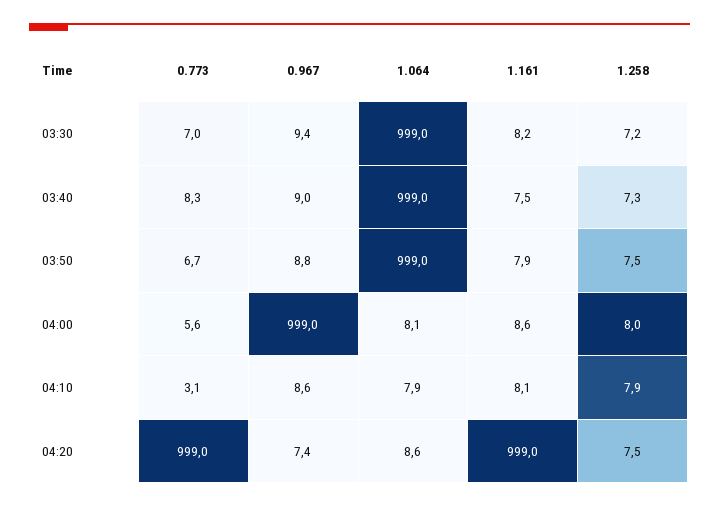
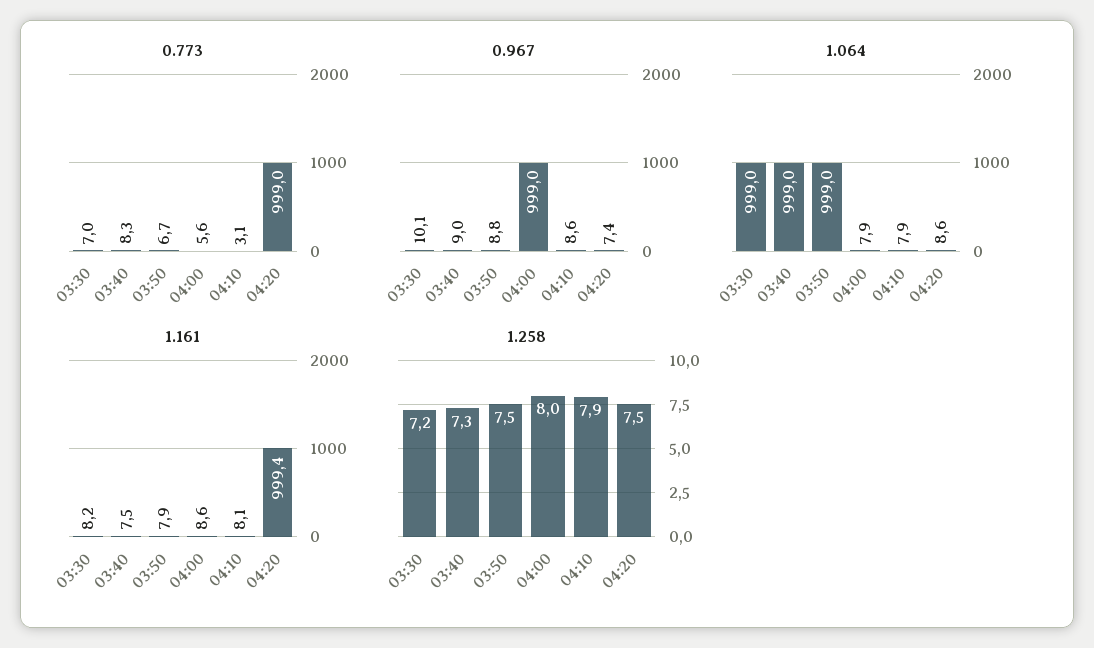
  {
    "0.773": {
      "03:30": 7,
      "03:40": 8.3,
      "03:50": 6.7,
      "04:00": 5.6,
      "04:10": 3.1,
      "04:20": 999
    },
    "0.967": {
-     "03:30": 9.4,
+     "03:30": 10.1,
      "03:40": 9,
      "03:50": 8.8,
      "04:00": 999,
      "04:10": 8.6,
      "04:20": 7.4
    },
    "1.064": {
      "03:30": 999,
      "03:40": 999,
      "03:50": 999,
-     "04:00": 8.1,
+     "04:00": 7.9,
      "04:10": 7.9,
      "04:20": 8.6
    },
    "1.161": {
      "03:30": 8.2,
      "03:40": 7.5,
      "03:50": 7.9,
      "04:00": 8.6,
      "04:10": 8.1,
-     "04:20": 999
+     "04:20": 999.4
    },
    "1.258": {
      "03:30": 7.2,
      "03:40": 7.3,
      "03:50": 7.5,
      "04:00": 8,
      "04:10": 7.9,
      "04:20": 7.5
    }
  }

